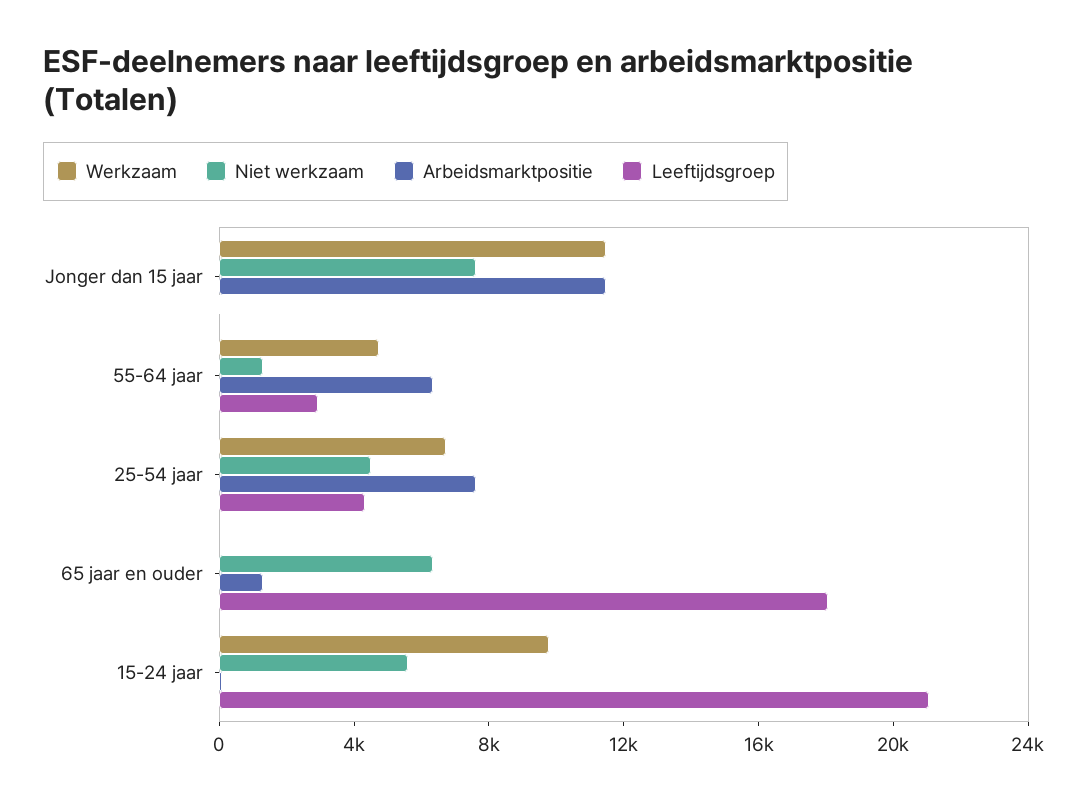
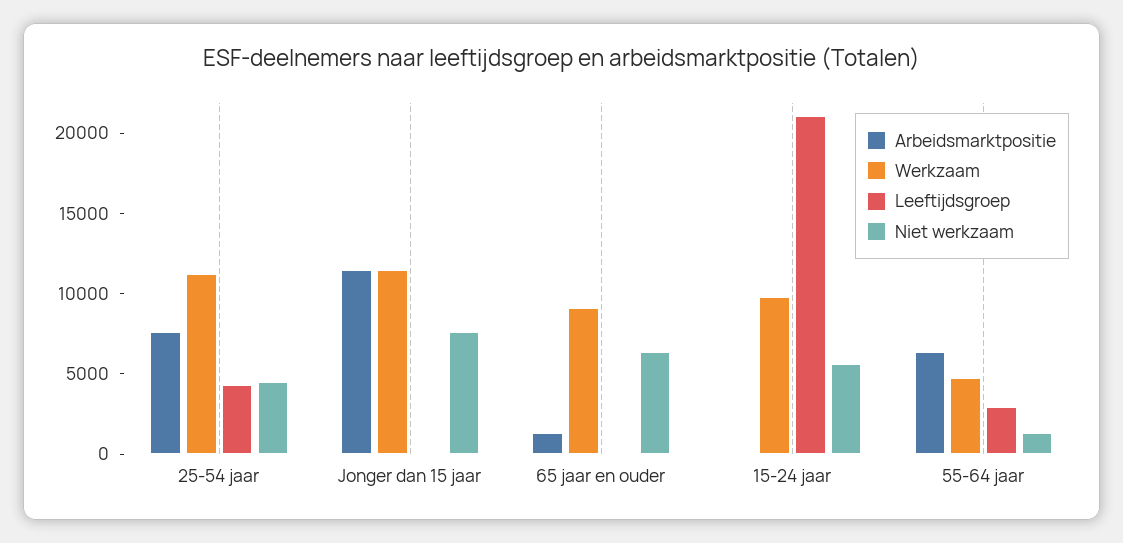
  {
    "Werkzaam": {
      "Jonger dan 15 jaar": 11000,
      "55-64 jaar": 5000,
-     "25-54 jaar": 7000,
+     "25-54 jaar": 11000,
-     "65 jaar en ouder": 0,
+     "65 jaar en ouder": 9000,
      "15-24 jaar": 10000
    },
    "Niet werkzaam": {
      "Jonger dan 15 jaar": 8000,
      "55-64 jaar": 1000,
      "25-54 jaar": 5000,
      "65 jaar en ouder": 6000,
      "15-24 jaar": 6000
    },
    "Arbeidsmarktpositie": {
      "Jonger dan 15 jaar": 11000,
      "55-64 jaar": 6000,
      "25-54 jaar": 8000,
      "65 jaar en ouder": 1000,
      "15-24 jaar": 0
    },
    "Leeftijdsgroep": {
      "Jonger dan 15 jaar": 0,
      "55-64 jaar": 3000,
      "25-54 jaar": 4000,
-     "65 jaar en ouder": 18000,
+     "65 jaar en ouder": 0,
      "15-24 jaar": 21000
    }
  }

